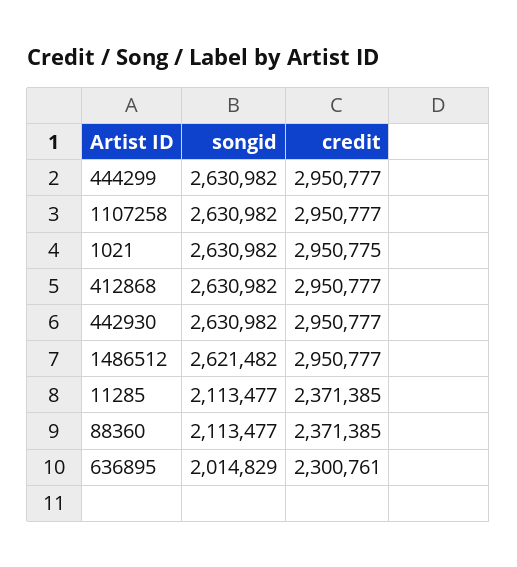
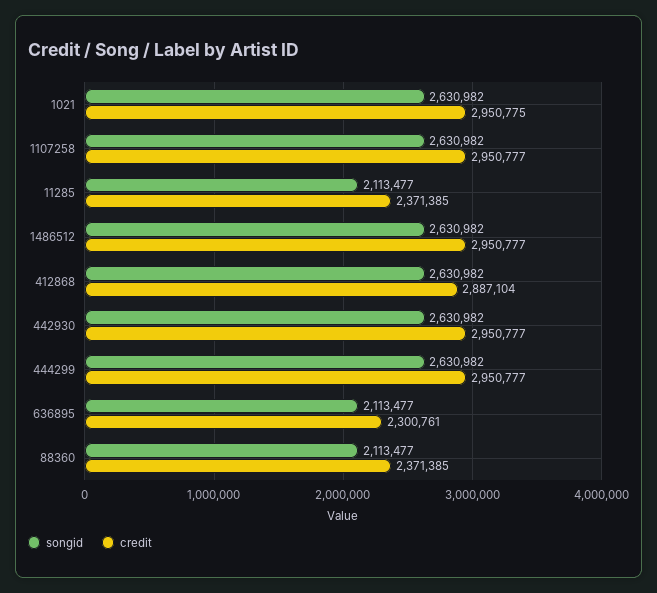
  {
    "songid": {
      "444299": 2630982,
      "1107258": 2630982,
      "1021": 2630982,
      "412868": 2630982,
      "442930": 2630982,
-     "1486512": 2621482,
+     "1486512": 2630982,
      "11285": 2113477,
      "88360": 2113477,
-     "636895": 2014829
+     "636895": 2113477
    },
    "credit": {
      "444299": 2950777,
      "1107258": 2950777,
      "1021": 2950775,
-     "412868": 2950777,
+     "412868": 2887104,
      "442930": 2950777,
      "1486512": 2950777,
      "11285": 2371385,
      "88360": 2371385,
      "636895": 2300761
    }
  }

